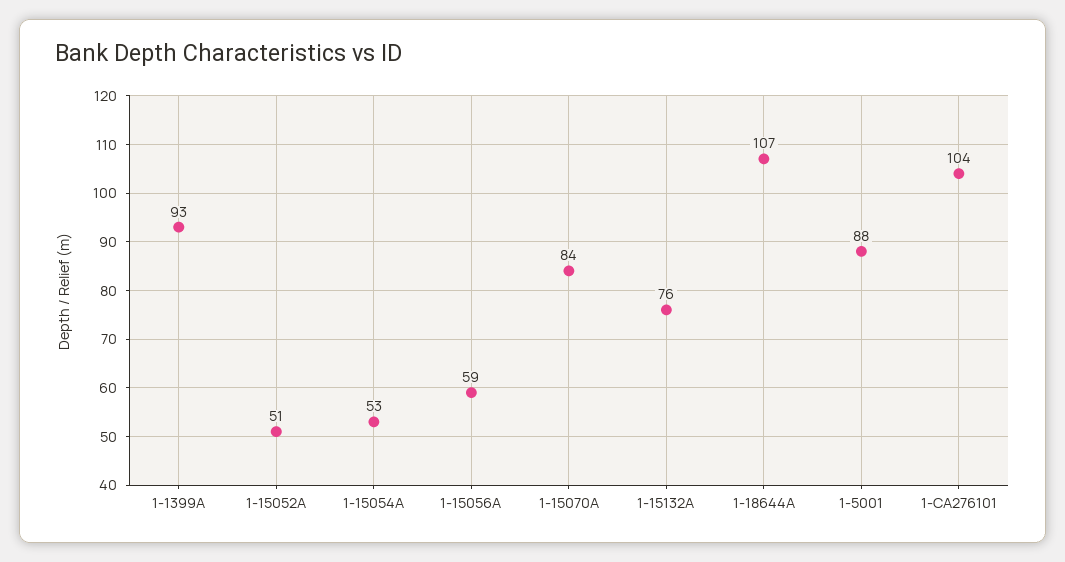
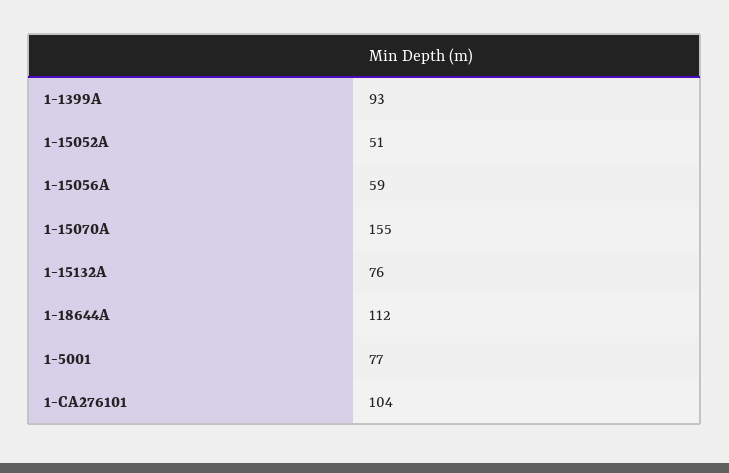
  {
    "1-1399A": 93,
    "1-15052A": 51,
-   "1-15054A": 53,
    "1-15056A": 59,
-   "1-15070A": 84,
+   "1-15070A": 155,
    "1-15132A": 76,
-   "1-18644A": 107,
+   "1-18644A": 112,
-   "1-5001": 88,
+   "1-5001": 77,
    "1-CA276101": 104
  }

